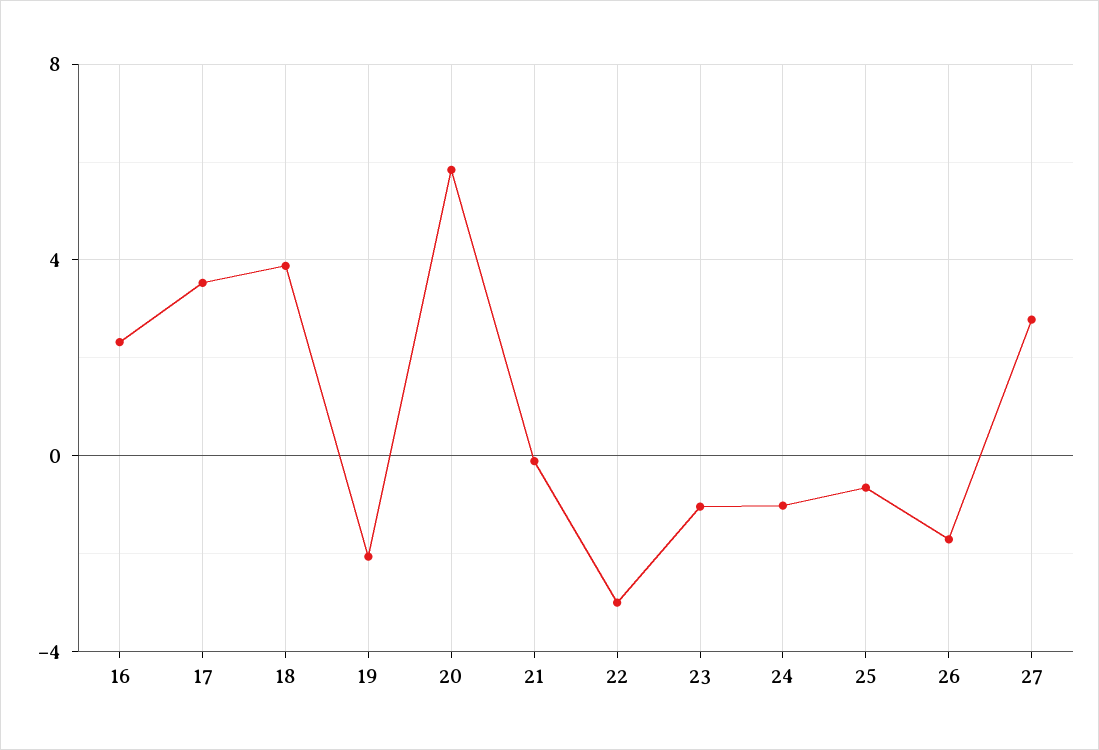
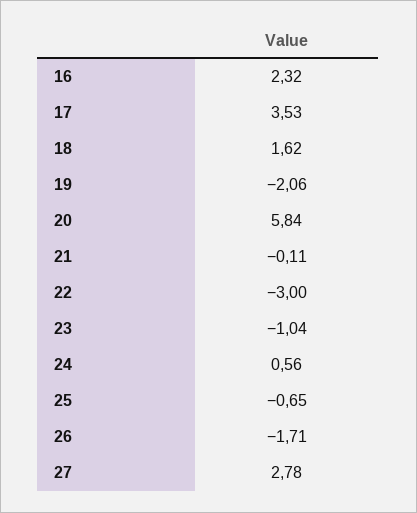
  {
    "16": 2.32,
    "17": 3.53,
-   "18": 4,
+   "18": 1.62,
    "19": -2.06,
    "20": 5.84,
    "21": -0.11,
    "22": -3,
    "23": -1.04,
-   "24": -1,
+   "24": 0.56,
    "25": -0.65,
    "26": -1.71,
    "27": 2.78
  }

